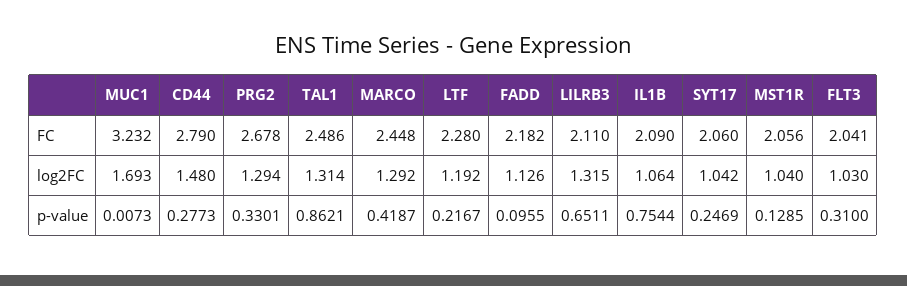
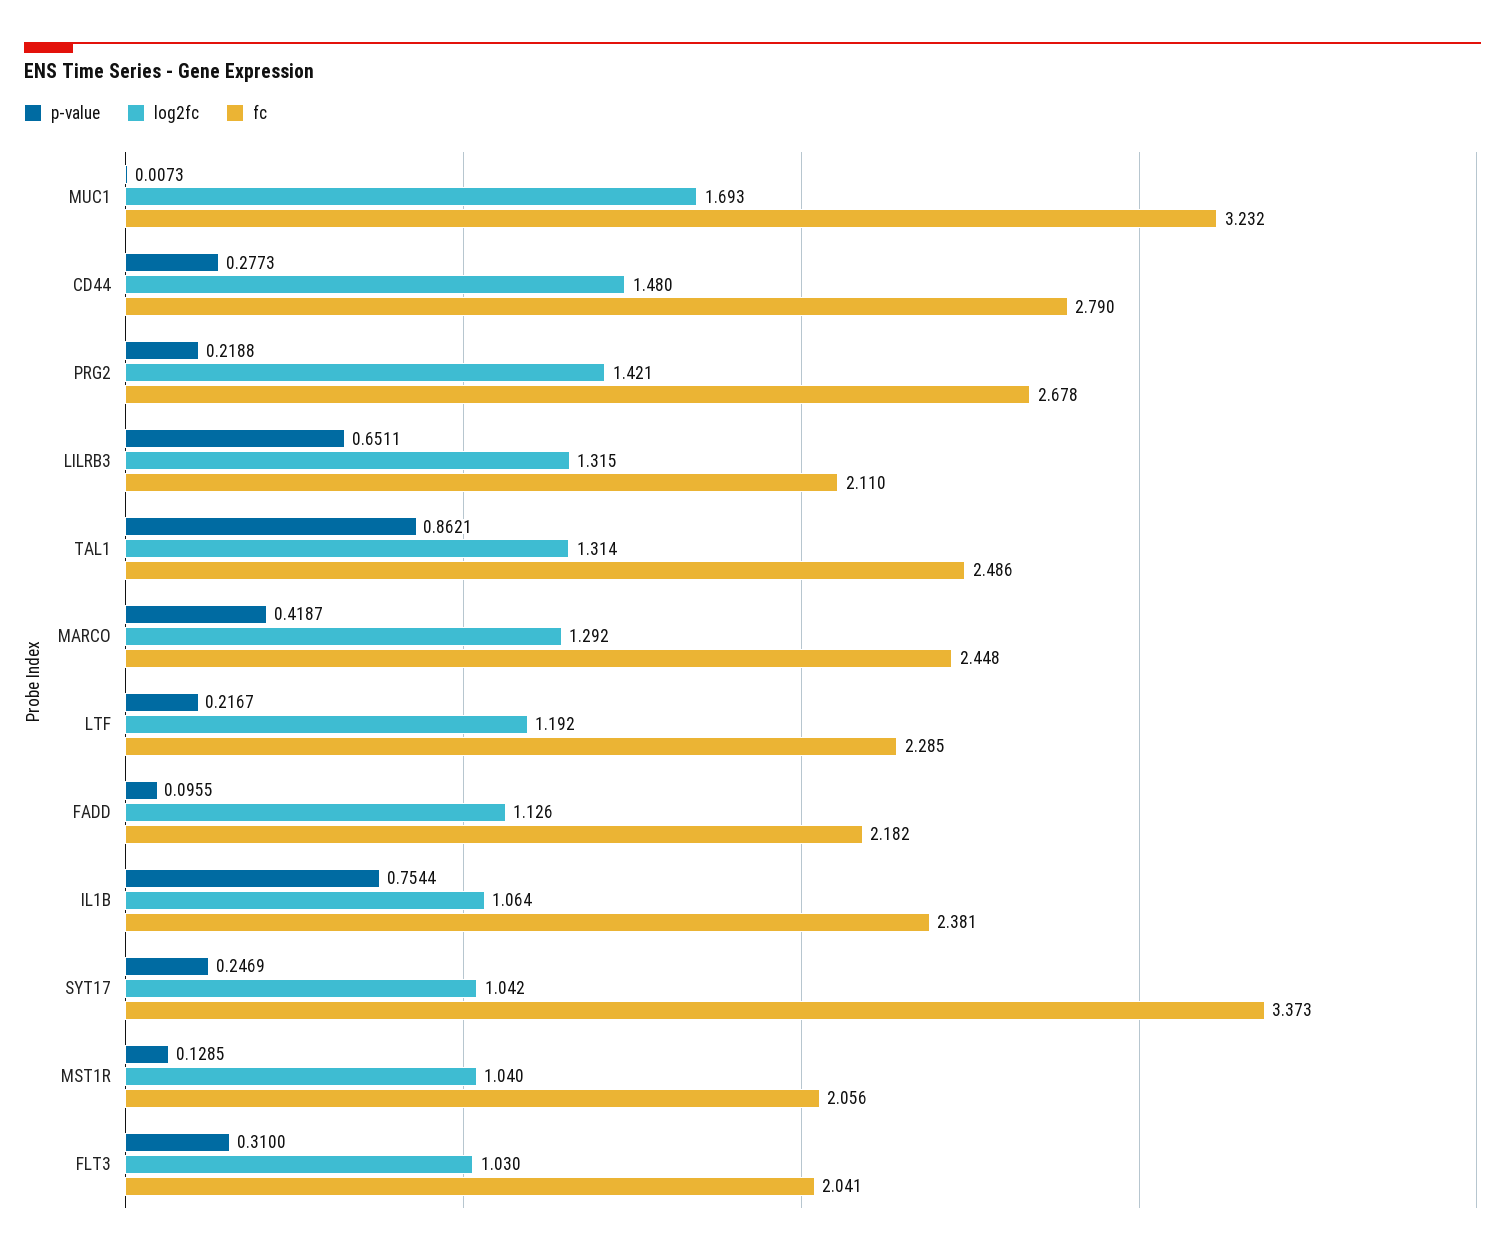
  {
    "FC": {
      "MUC1": 3.232,
      "CD44": 2.79,
      "PRG2": 2.678,
      "TAL1": 2.486,
      "MARCO": 2.448,
-     "LTF": 2.28,
+     "LTF": 2.285,
      "FADD": 2.182,
      "LILRB3": 2.11,
-     "IL1B": 2.09,
+     "IL1B": 2.381,
-     "SYT17": 2.06,
+     "SYT17": 3.373,
      "MST1R": 2.056,
      "FLT3": 2.041
    },
    "log2FC": {
      "MUC1": 1.693,
      "CD44": 1.48,
-     "PRG2": 1.294,
+     "PRG2": 1.421,
      "TAL1": 1.314,
      "MARCO": 1.292,
      "LTF": 1.192,
      "FADD": 1.126,
      "LILRB3": 1.315,
      "IL1B": 1.064,
      "SYT17": 1.042,
      "MST1R": 1.04,
      "FLT3": 1.03
    },
    "p-value": {
      "MUC1": 0.0073,
      "CD44": 0.2773,
-     "PRG2": 0.3301,
+     "PRG2": 0.2188,
      "TAL1": 0.8621,
      "MARCO": 0.4187,
      "LTF": 0.2167,
      "FADD": 0.0955,
      "LILRB3": 0.6511,
      "IL1B": 0.7544,
      "SYT17": 0.2469,
      "MST1R": 0.1285,
      "FLT3": 0.31
    }
  }

